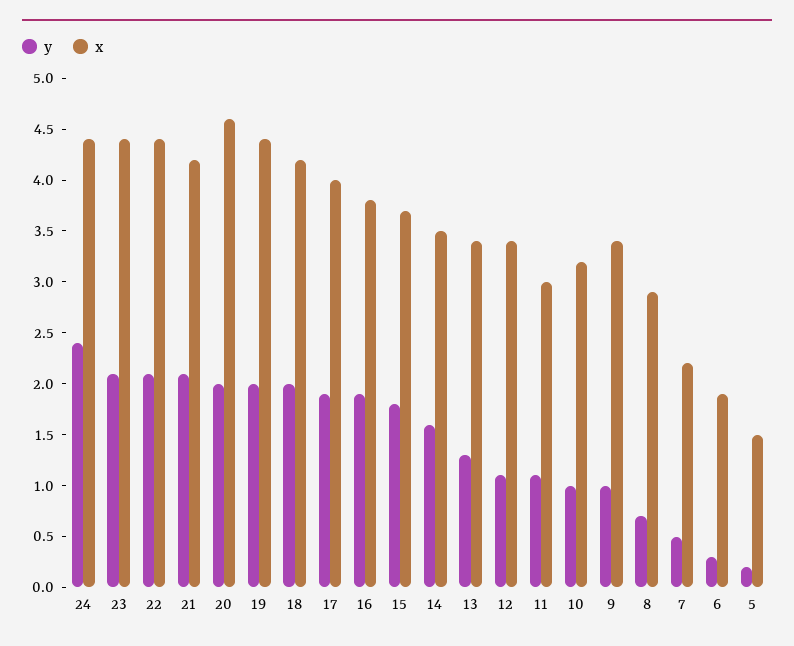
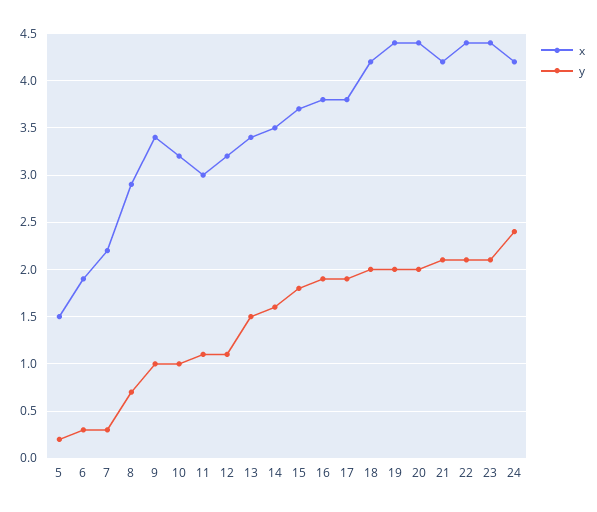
  {
    "y": {
      "24": 2.4,
      "23": 2.1,
      "22": 2.1,
      "21": 2.1,
      "20": 2,
      "19": 2,
      "18": 2,
      "17": 1.9,
      "16": 1.9,
      "15": 1.8,
      "14": 1.6,
-     "13": 1.3,
+     "13": 1.5,
      "12": 1.1,
      "11": 1.1,
      "10": 1,
      "9": 1,
      "8": 0.7,
-     "7": 0.5,
+     "7": 0.3,
      "6": 0.3,
      "5": 0.2
    },
    "x": {
-     "24": 4.4,
+     "24": 4.2,
      "23": 4.4,
      "22": 4.4,
      "21": 4.2,
-     "20": 4.6,
+     "20": 4.4,
      "19": 4.4,
      "18": 4.2,
-     "17": 4,
+     "17": 3.8,
      "16": 3.8,
      "15": 3.7,
      "14": 3.5,
      "13": 3.4,
-     "12": 3.4,
+     "12": 3.2,
      "11": 3,
      "10": 3.2,
      "9": 3.4,
      "8": 2.9,
      "7": 2.2,
      "6": 1.9,
      "5": 1.5
    }
  }

